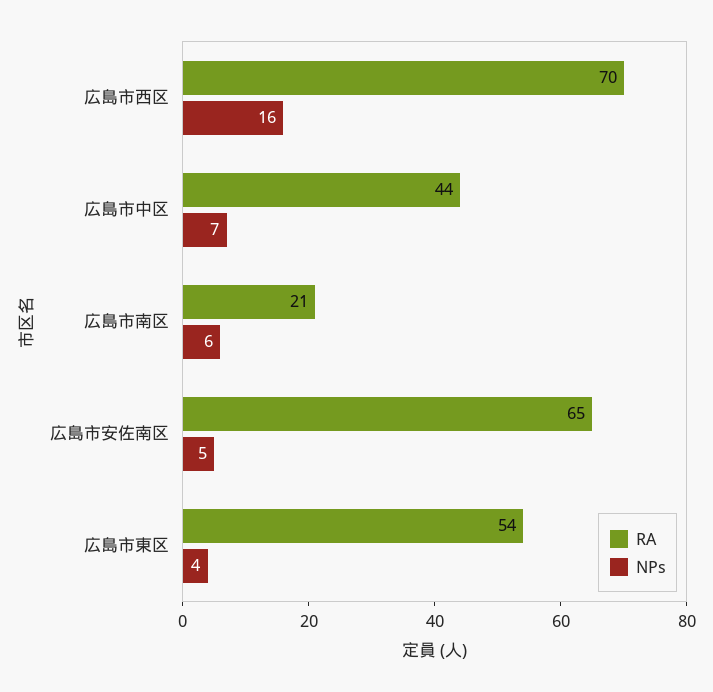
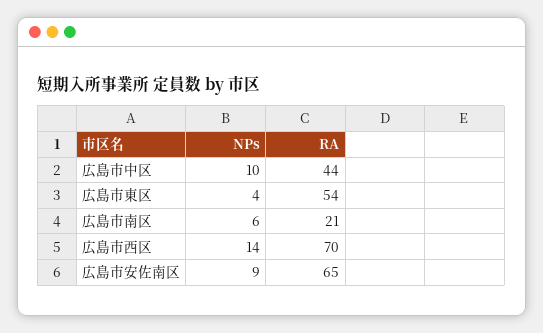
  {
    "RA": {
      "広島市西区": 70,
      "広島市中区": 44,
      "広島市南区": 21,
      "広島市安佐南区": 65,
      "広島市東区": 54
    },
    "NPs": {
-     "広島市西区": 16,
+     "広島市西区": 14,
-     "広島市中区": 7,
+     "広島市中区": 10,
      "広島市南区": 6,
-     "広島市安佐南区": 5,
+     "広島市安佐南区": 9,
      "広島市東区": 4
    }
  }

